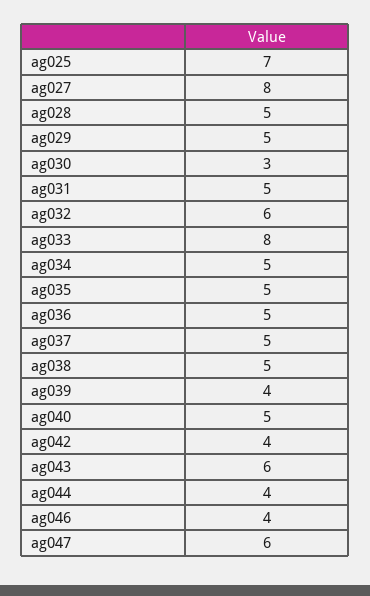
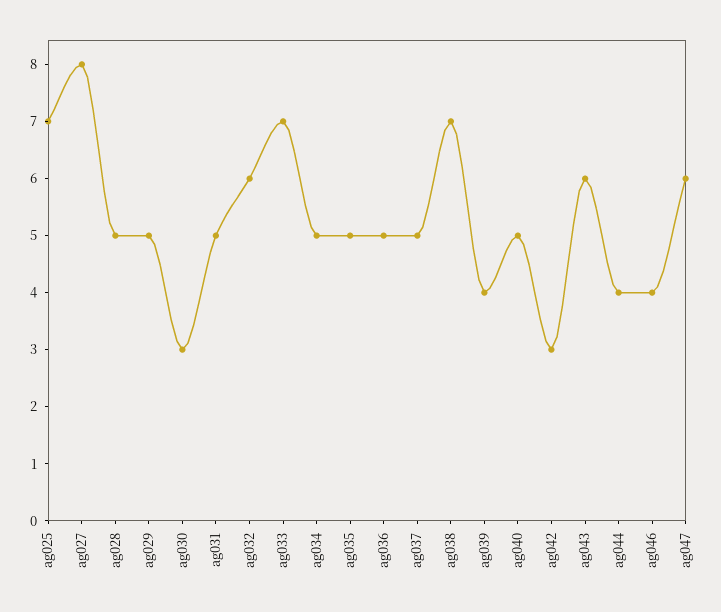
  {
    "ag025": 7,
    "ag027": 8,
    "ag028": 5,
    "ag029": 5,
    "ag030": 3,
    "ag031": 5,
    "ag032": 6,
-   "ag033": 8,
+   "ag033": 7,
    "ag034": 5,
    "ag035": 5,
    "ag036": 5,
    "ag037": 5,
-   "ag038": 5,
+   "ag038": 7,
    "ag039": 4,
    "ag040": 5,
-   "ag042": 4,
+   "ag042": 3,
    "ag043": 6,
    "ag044": 4,
    "ag046": 4,
    "ag047": 6
  }

